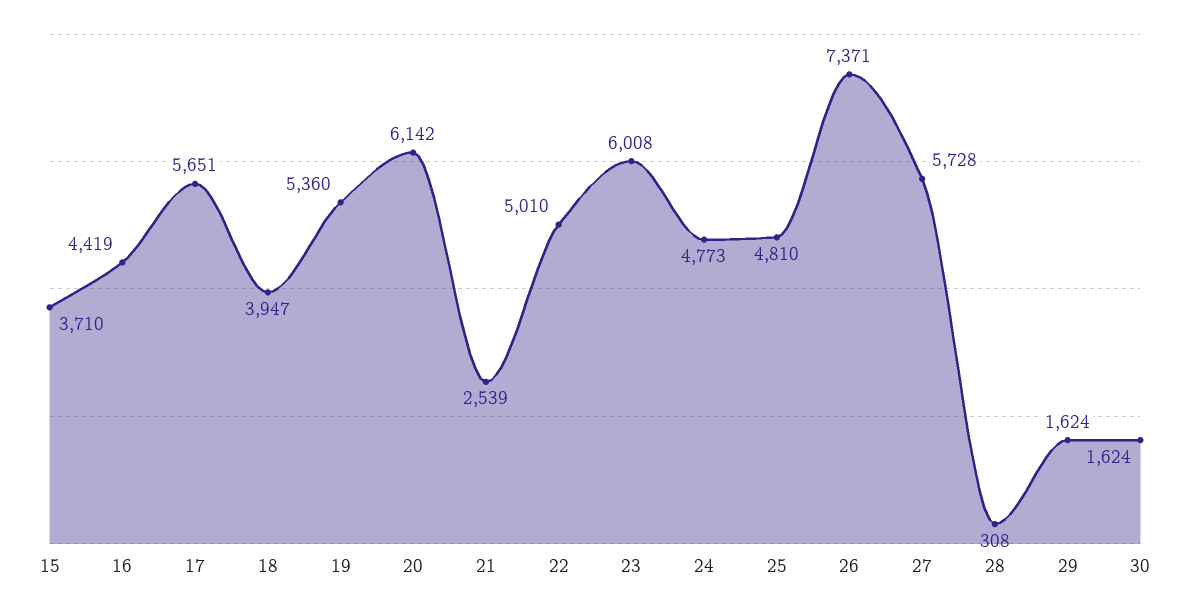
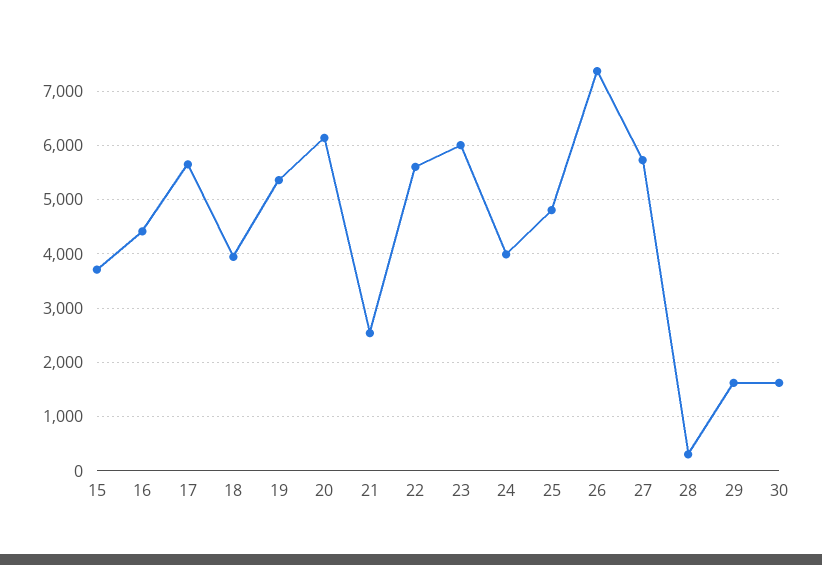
  {
    "15": 3710,
    "16": 4419,
    "17": 5651,
    "18": 3947,
    "19": 5360,
    "20": 6142,
    "21": 2539,
-   "22": 5010,
+   "22": 5600,
    "23": 6008,
-   "24": 4773,
+   "24": 4000,
    "25": 4810,
    "26": 7371,
    "27": 5728,
    "28": 308,
    "29": 1624,
    "30": 1624
  }

